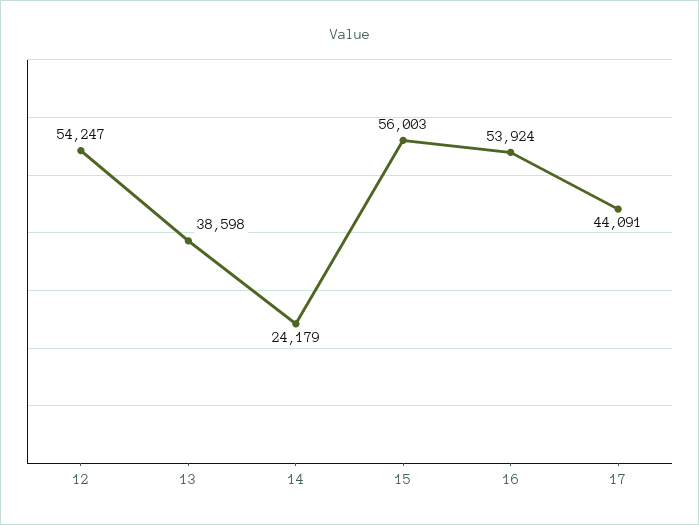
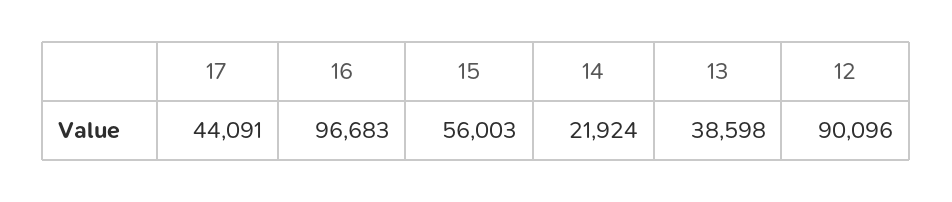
  {
-   "12": 54247,
+   "12": 90096,
    "13": 38598,
-   "14": 24179,
+   "14": 21924,
    "15": 56003,
-   "16": 53924,
+   "16": 96683,
    "17": 44091
  }

